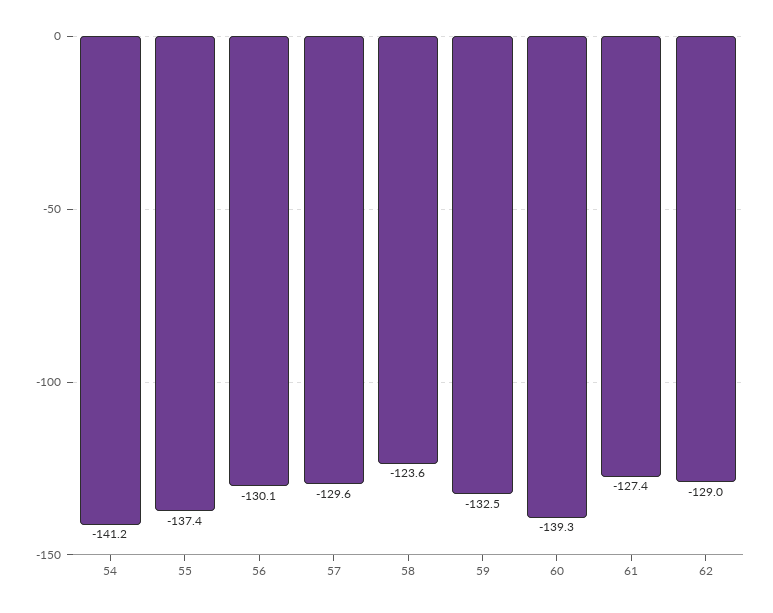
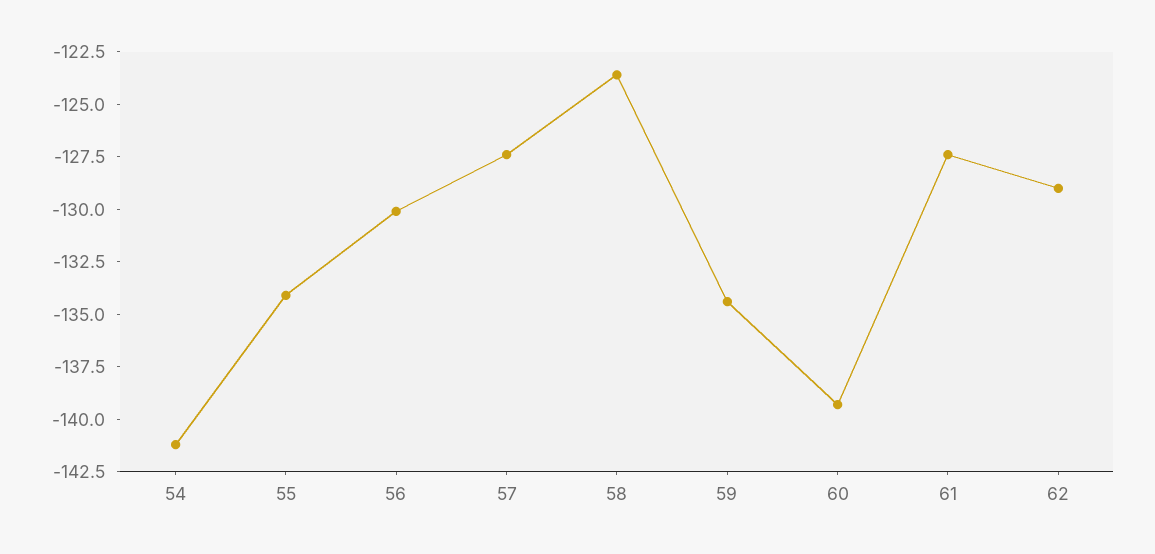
  {
    "54": -141.2,
-   "55": -137.4,
+   "55": -134,
    "56": -130.1,
-   "57": -129.6,
+   "57": -127.5,
    "58": -123.6,
-   "59": -132.5,
+   "59": -134.5,
    "60": -139.3,
    "61": -127.4,
    "62": -129
  }

